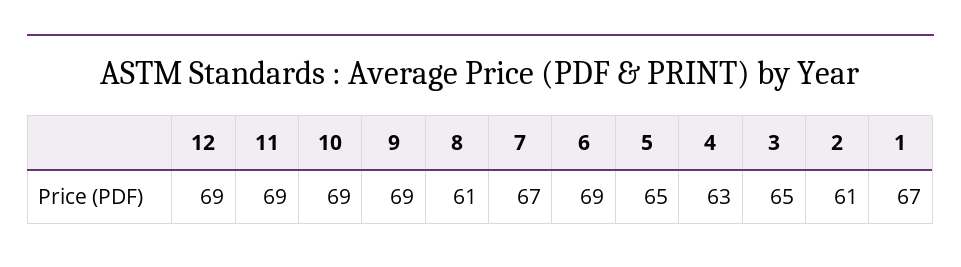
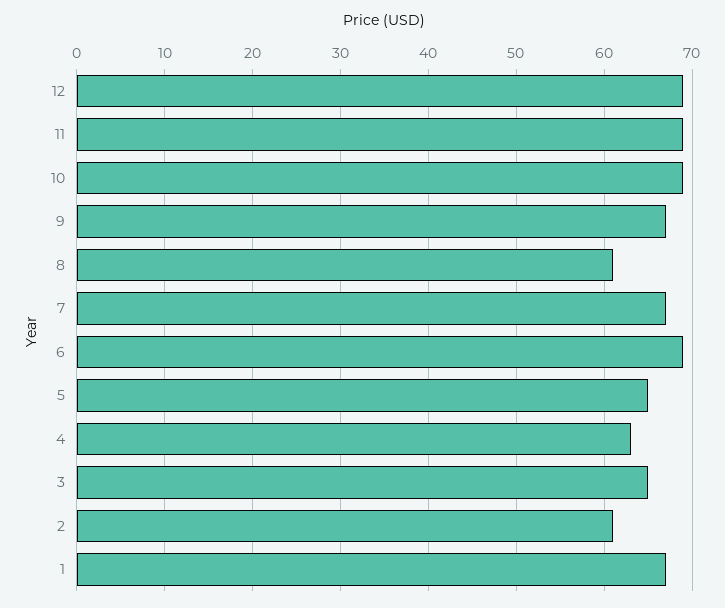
  {
    "12": 69,
    "11": 69,
    "10": 69,
-   "9": 69,
+   "9": 67,
    "8": 61,
    "7": 67,
    "6": 69,
    "5": 65,
    "4": 63,
    "3": 65,
    "2": 61,
    "1": 67
  }

